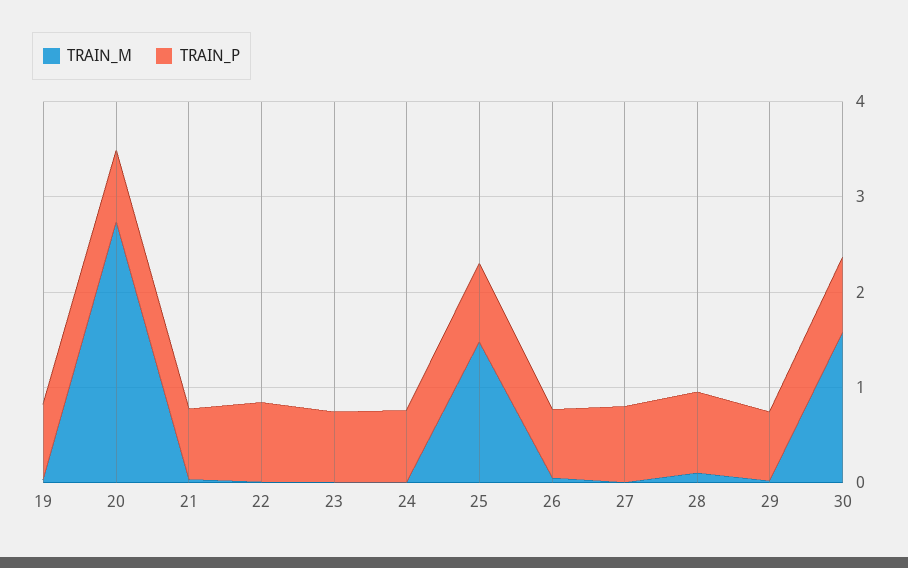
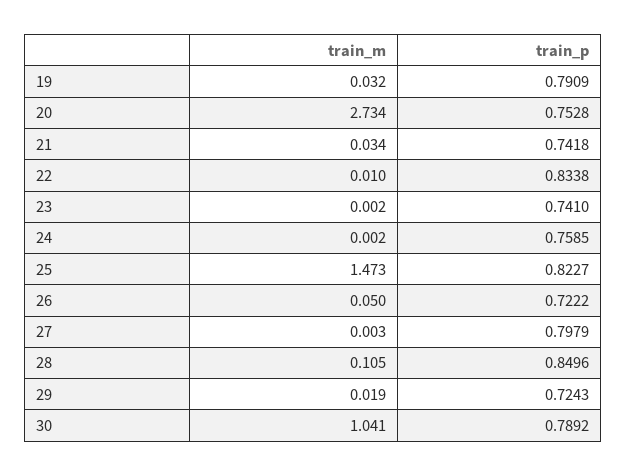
  {
    "TRAIN_M": {
      "19": 0.032,
      "20": 2.734,
      "21": 0.034,
      "22": 0.01,
      "23": 0.002,
      "24": 0.002,
      "25": 1.473,
      "26": 0.05,
      "27": 0.003,
      "28": 0.105,
      "29": 0.019,
-     "30": 1.6
+     "30": 1.041
    },
    "TRAIN_P": {
      "19": 0.7909,
      "20": 0.7528,
      "21": 0.7418,
      "22": 0.8338,
      "23": 0.741,
      "24": 0.7585,
      "25": 0.8227,
      "26": 0.7222,
      "27": 0.7979,
      "28": 0.8496,
      "29": 0.7243,
      "30": 0.7892
    }
  }

